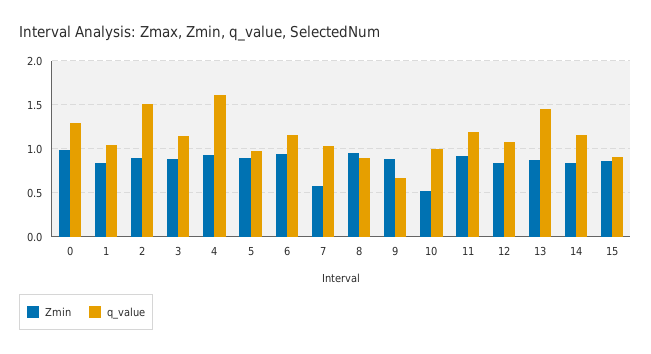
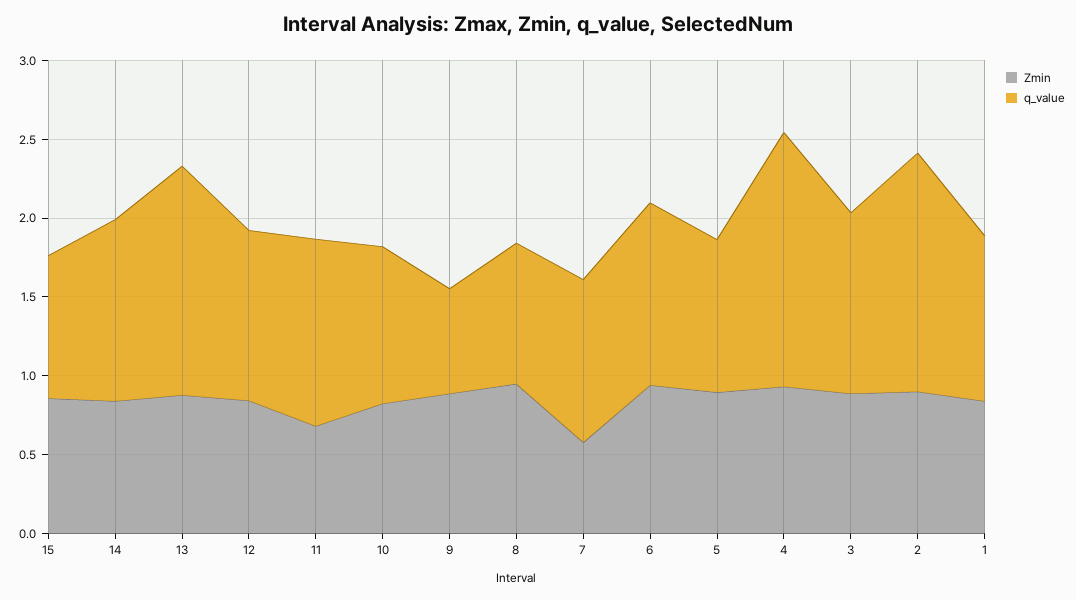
  {
    "Zmin": {
-     "0": 1,
      "1": 0.8,
      "2": 0.9,
      "3": 0.9,
      "4": 0.9,
      "5": 0.9,
      "6": 0.9,
      "7": 0.6,
      "8": 0.9,
      "9": 0.9,
-     "10": 0.5,
+     "10": 0.8,
-     "11": 0.9,
+     "11": 0.7,
      "12": 0.8,
      "13": 0.9,
      "14": 0.8,
      "15": 0.9
    },
    "q_value": {
-     "0": 1.3,
      "1": 1,
      "2": 1.5,
      "3": 1.1,
      "4": 1.6,
      "5": 1,
      "6": 1.2,
      "7": 1,
      "8": 0.9,
      "9": 0.7,
      "10": 1,
      "11": 1.2,
      "12": 1.1,
      "13": 1.5,
      "14": 1.2,
      "15": 0.9
    }
  }

